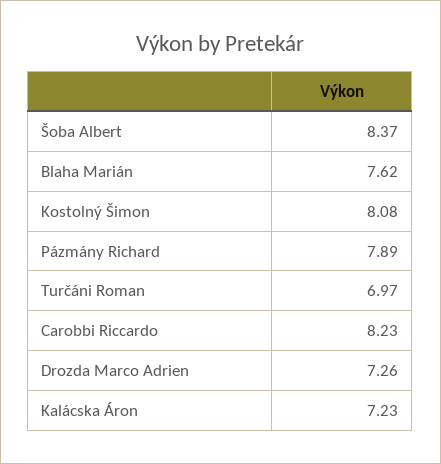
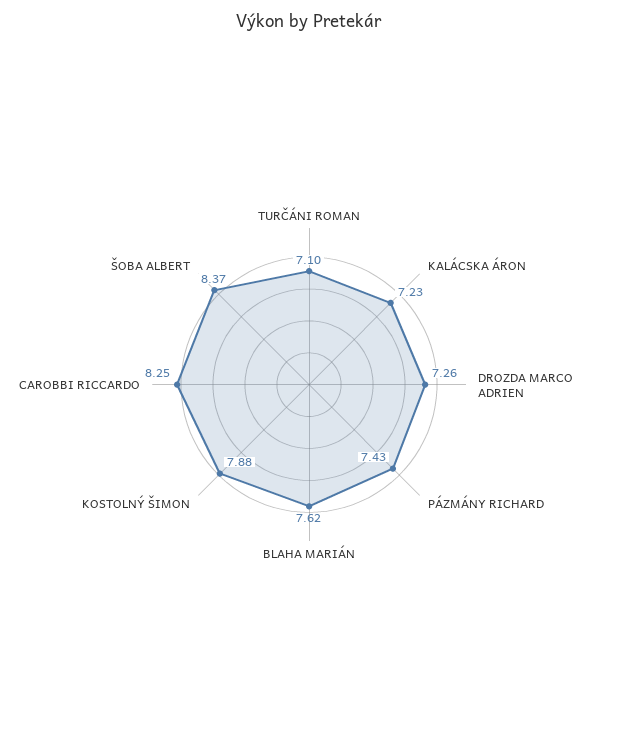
  {
    "Šoba Albert": 8.37,
    "Blaha Marián": 7.62,
-   "Kostolný Šimon": 8.08,
+   "Kostolný Šimon": 7.88,
-   "Pázmány Richard": 7.89,
+   "Pázmány Richard": 7.43,
-   "Turčáni Roman": 6.97,
+   "Turčáni Roman": 7.1,
-   "Carobbi Riccardo": 8.23,
+   "Carobbi Riccardo": 8.25,
    "Drozda Marco Adrien": 7.26,
    "Kalácska Áron": 7.23
  }

